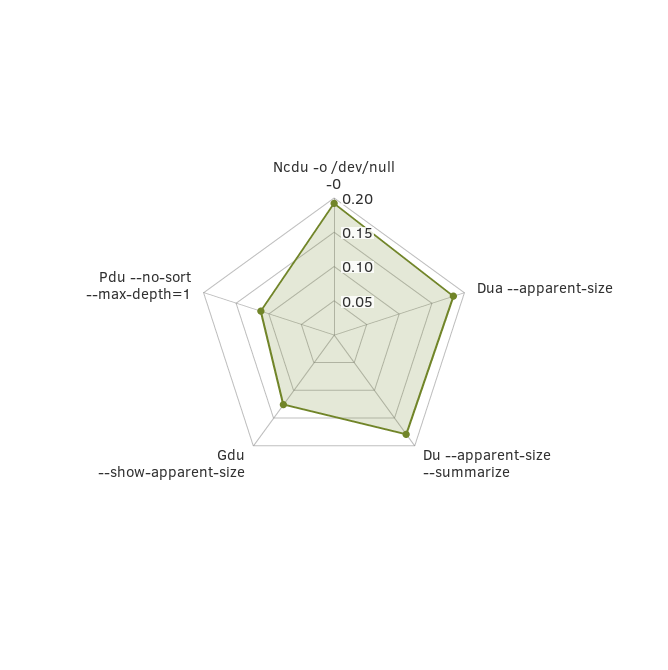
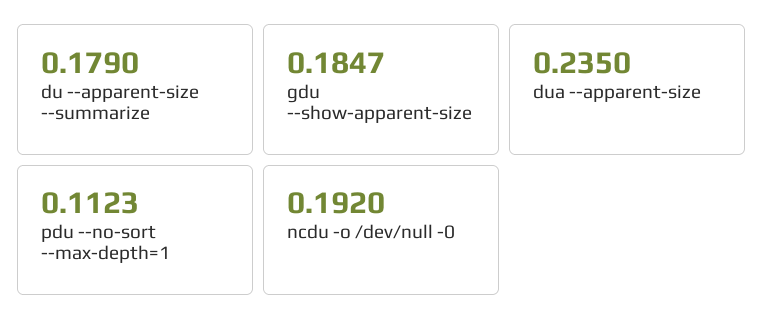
  {
    "Ncdu -o /dev/null -0": 0.192,
-   "Dua --apparent-size": 0.175,
+   "Dua --apparent-size": 0.235,
    "Du --apparent-size --summarize": 0.179,
-   "Gdu --show-apparent-size": 0.125,
+   "Gdu --show-apparent-size": 0.1847,
    "Pdu --no-sort --max-depth=1": 0.1123
  }

